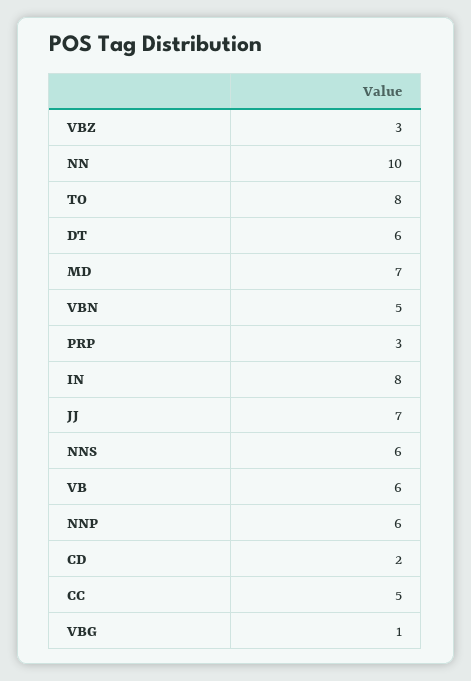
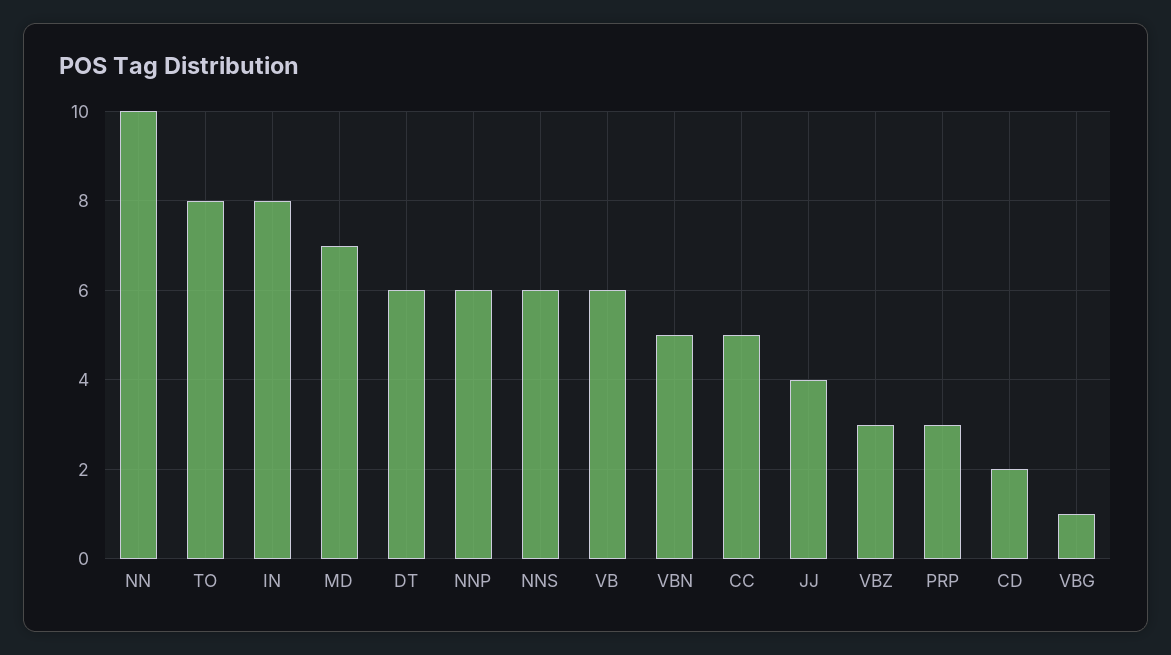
  {
    "VBZ": 3,
    "NN": 10,
    "TO": 8,
    "DT": 6,
    "MD": 7,
    "VBN": 5,
    "PRP": 3,
    "IN": 8,
-   "JJ": 7,
+   "JJ": 4,
    "NNS": 6,
    "VB": 6,
    "NNP": 6,
    "CD": 2,
    "CC": 5,
    "VBG": 1
  }

